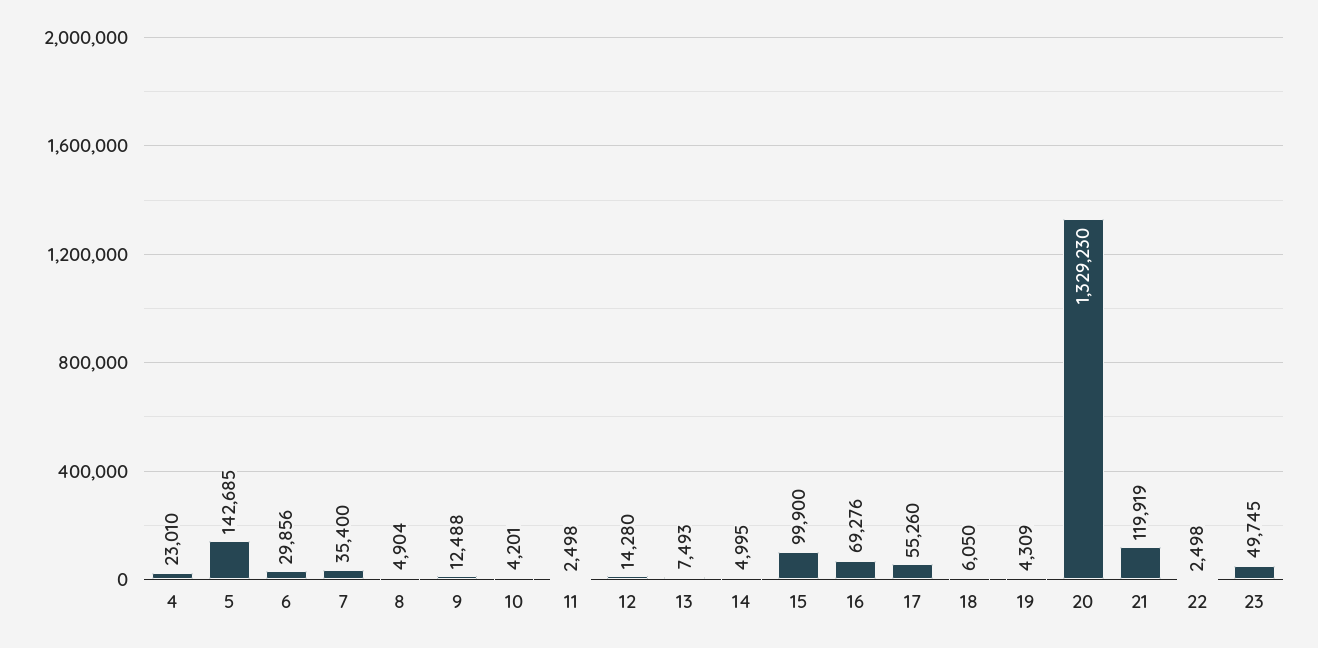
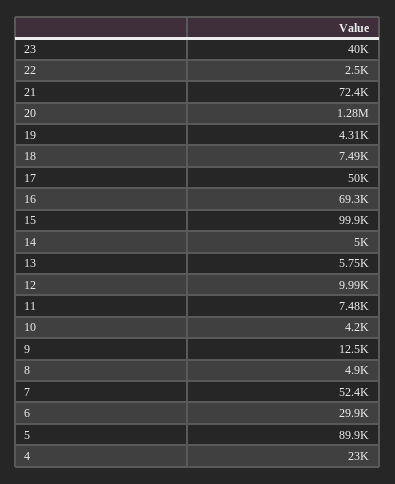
  {
    "4": 23010,
-   "5": 142685,
+   "5": 89900,
    "6": 29856,
-   "7": 35400,
+   "7": 52400,
    "8": 4904,
    "9": 12488,
    "10": 4201,
-   "11": 2498,
+   "11": 7480,
-   "12": 14280,
+   "12": 9990,
-   "13": 7493,
+   "13": 5750,
    "14": 4995,
    "15": 99900,
    "16": 69276,
-   "17": 55260,
+   "17": 50000,
-   "18": 6050,
+   "18": 7490,
    "19": 4309,
-   "20": 1329230,
+   "20": 1280000,
-   "21": 119919,
+   "21": 72400,
    "22": 2498,
-   "23": 49745
+   "23": 40000
  }

